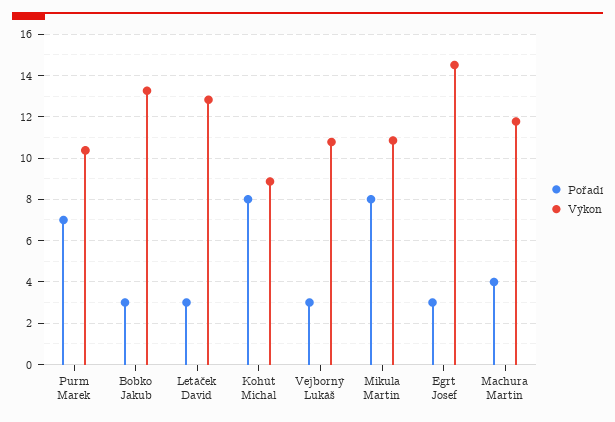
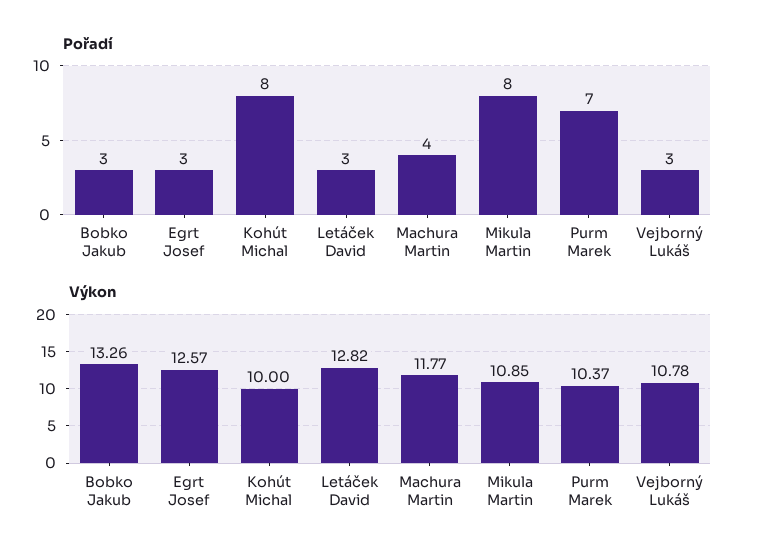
  {
    "Pořadí": {
      "Purm Marek": 7,
      "Bobko Jakub": 3,
      "Letáček David": 3,
      "Kohút Michal": 8,
      "Vejborný Lukáš": 3,
      "Mikula Martin": 8,
      "Egrt Josef": 3,
      "Machura Martin": 4
    },
    "Výkon": {
      "Purm Marek": 10.37,
      "Bobko Jakub": 13.26,
      "Letáček David": 12.82,
-     "Kohút Michal": 9,
+     "Kohút Michal": 10,
      "Vejborný Lukáš": 10.78,
      "Mikula Martin": 10.85,
-     "Egrt Josef": 14.5,
+     "Egrt Josef": 12.57,
      "Machura Martin": 11.77
    }
  }

